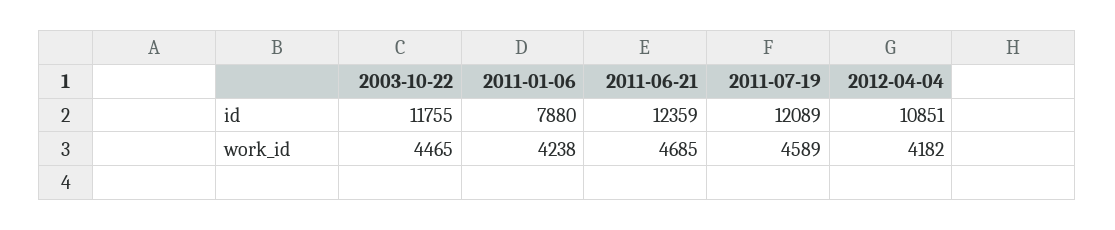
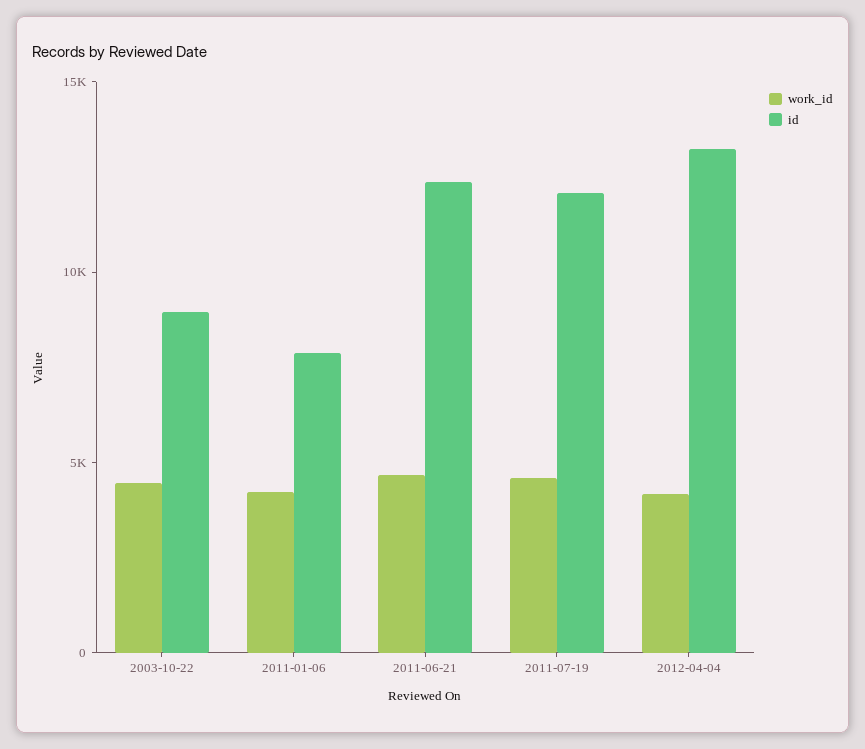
  {
    "id": {
-     "2003-10-22": 11755,
+     "2003-10-22": 9000,
      "2011-01-06": 7880,
      "2011-06-21": 12359,
      "2011-07-19": 12089,
-     "2012-04-04": 10851
+     "2012-04-04": 13000
    },
    "work_id": {
      "2003-10-22": 4465,
      "2011-01-06": 4238,
      "2011-06-21": 4685,
      "2011-07-19": 4589,
      "2012-04-04": 4182
    }
  }

